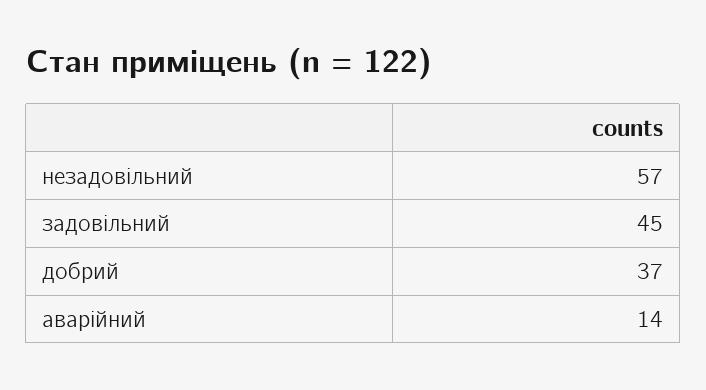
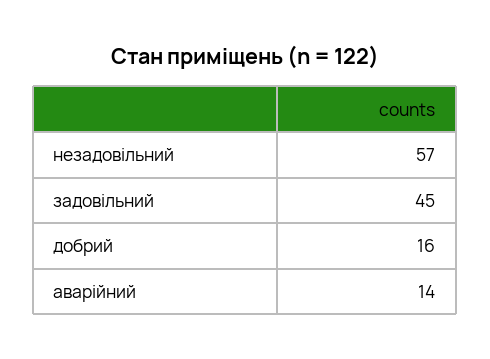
  {
    "незадовільний": 57,
    "задовільний": 45,
-   "добрий": 37,
+   "добрий": 16,
    "аварійний": 14
  }

